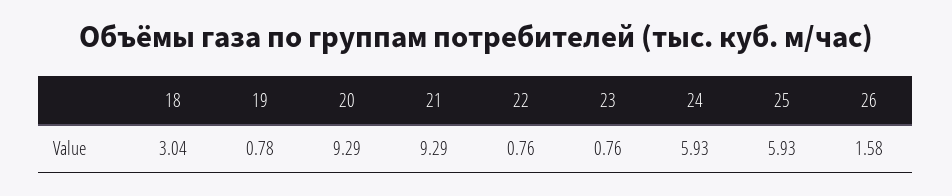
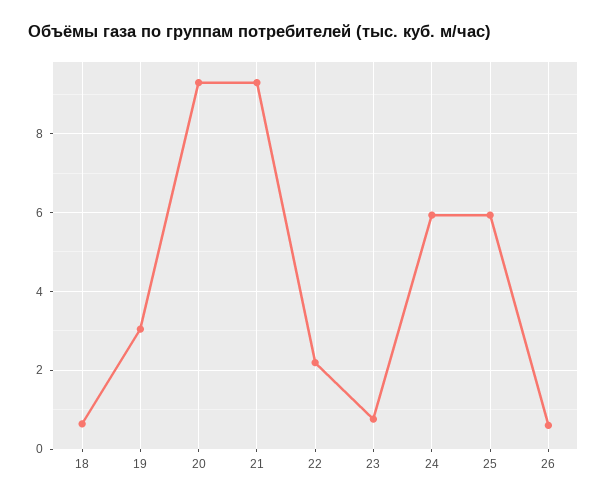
  {
-   "18": 3.04,
+   "18": 0.6,
-   "19": 0.78,
+   "19": 3,
    "20": 9.29,
    "21": 9.29,
-   "22": 0.76,
+   "22": 2.2,
    "23": 0.76,
    "24": 5.93,
    "25": 5.93,
-   "26": 1.58
+   "26": 0.6
  }

